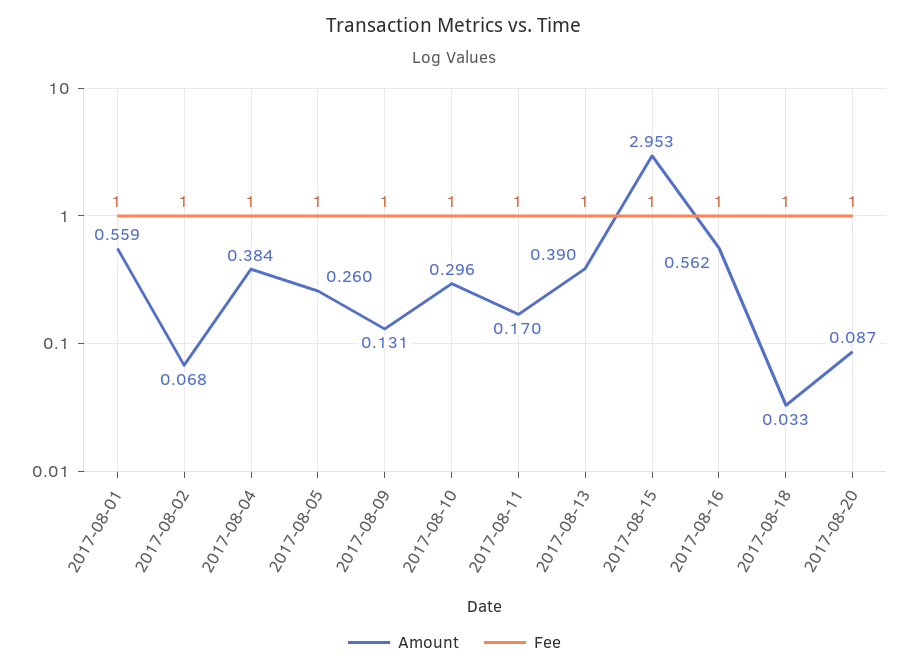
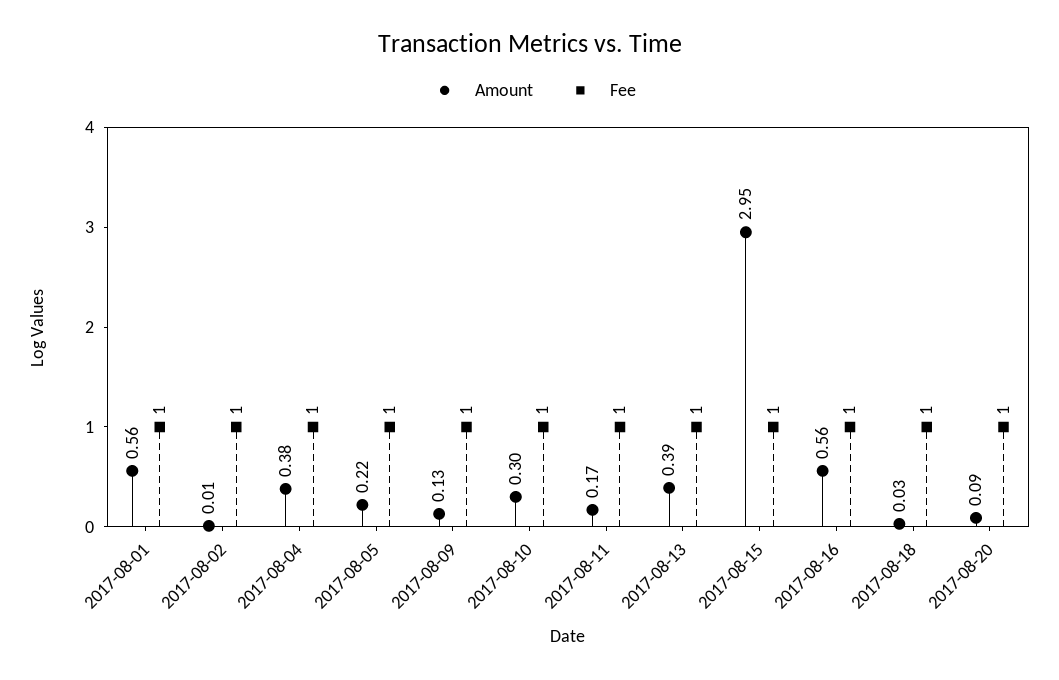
  {
    "Amount": {
      "2017-08-01": 0.559,
-     "2017-08-02": 0.068,
+     "2017-08-02": 0.01,
      "2017-08-04": 0.384,
-     "2017-08-05": 0.26,
+     "2017-08-05": 0.22,
      "2017-08-09": 0.131,
      "2017-08-10": 0.296,
      "2017-08-11": 0.17,
      "2017-08-13": 0.39,
      "2017-08-15": 2.953,
      "2017-08-16": 0.562,
      "2017-08-18": 0.033,
      "2017-08-20": 0.087
    },
    "Fee": {
      "2017-08-01": 1,
      "2017-08-02": 1,
      "2017-08-04": 1,
      "2017-08-05": 1,
      "2017-08-09": 1,
      "2017-08-10": 1,
      "2017-08-11": 1,
      "2017-08-13": 1,
      "2017-08-15": 1,
      "2017-08-16": 1,
      "2017-08-18": 1,
      "2017-08-20": 1
    }
  }

